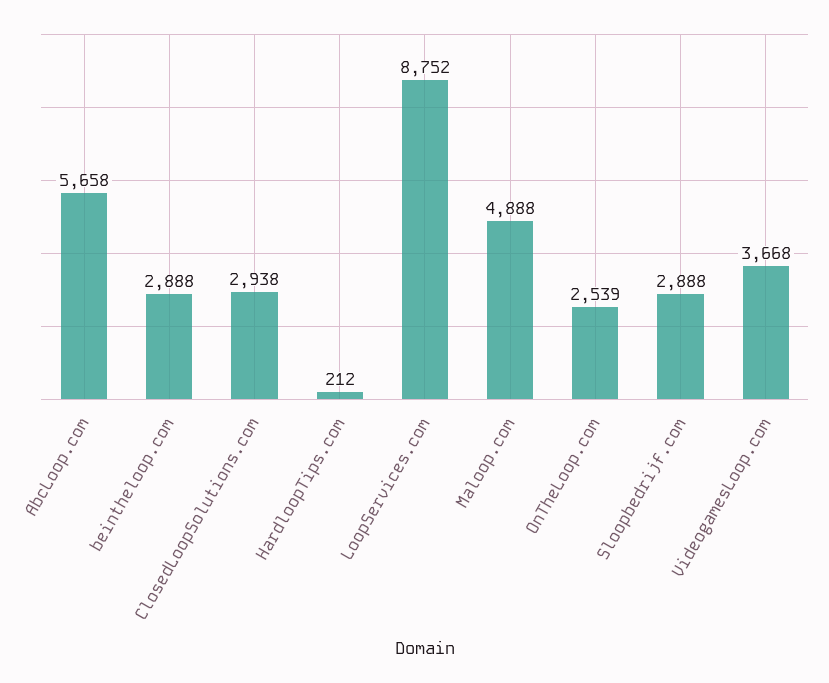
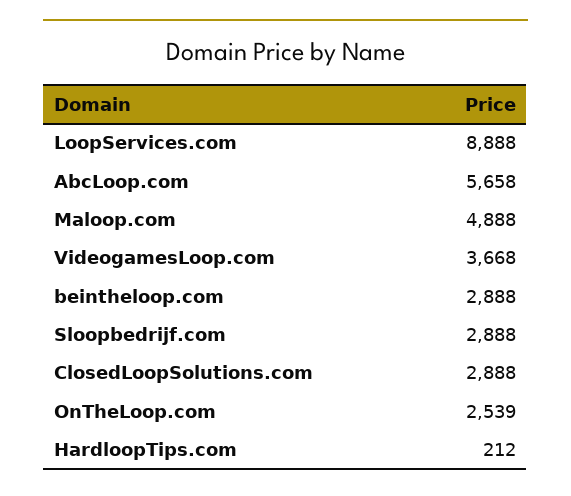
  {
    "AbcLoop.com": 5658,
    "beintheloop.com": 2888,
-   "ClosedLoopSolutions.com": 2938,
+   "ClosedLoopSolutions.com": 2888,
    "HardloopTips.com": 212,
-   "LoopServices.com": 8752,
+   "LoopServices.com": 8888,
    "Maloop.com": 4888,
    "OnTheLoop.com": 2539,
    "Sloopbedrijf.com": 2888,
    "VideogamesLoop.com": 3668
  }

